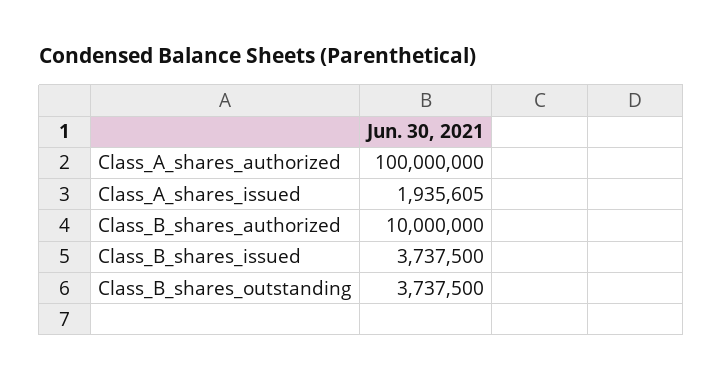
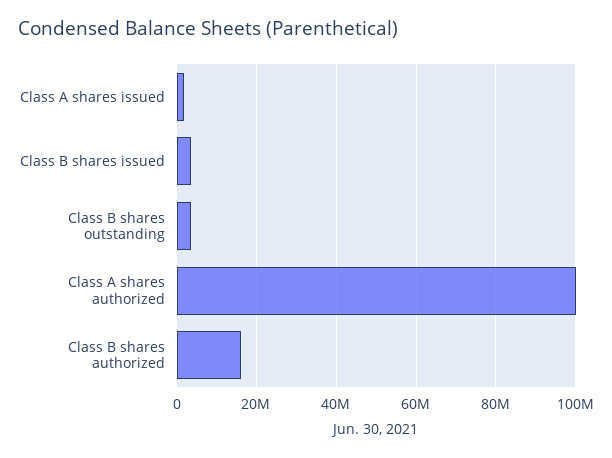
  {
    "Class_A_shares_authorized": 100000000,
    "Class_A_shares_issued": 1935605,
-   "Class_B_shares_authorized": 10000000,
+   "Class_B_shares_authorized": 16000000,
    "Class_B_shares_issued": 3737500,
    "Class_B_shares_outstanding": 3737500
  }

